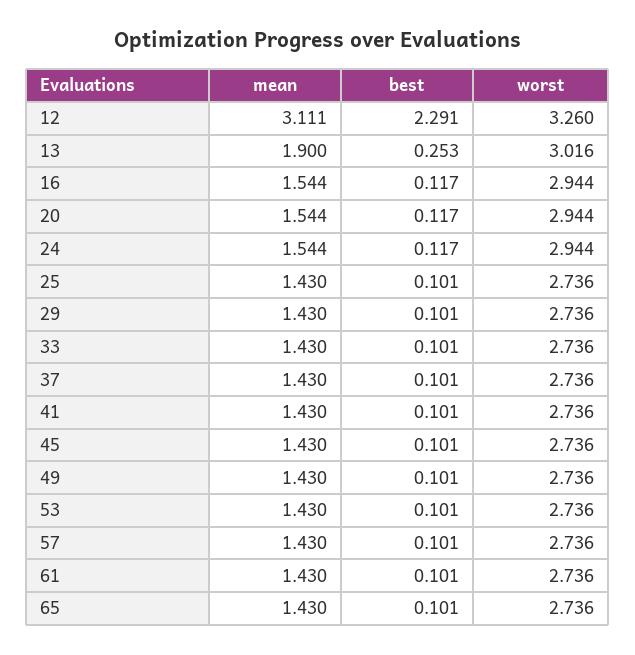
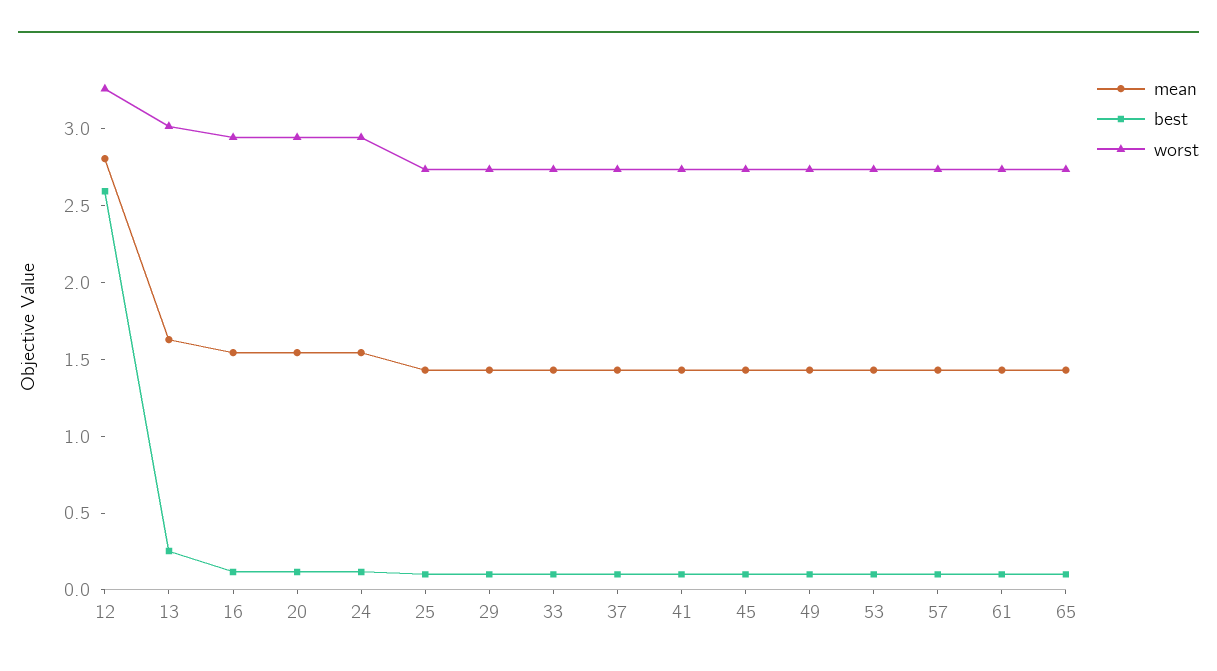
  {
    "mean": {
-     "12": 3.111,
+     "12": 2.8,
-     "13": 1.9,
+     "13": 1.6,
      "16": 1.544,
      "20": 1.544,
      "24": 1.544,
      "25": 1.43,
      "29": 1.43,
      "33": 1.43,
      "37": 1.43,
      "41": 1.43,
      "45": 1.43,
      "49": 1.43,
      "53": 1.43,
      "57": 1.43,
      "61": 1.43,
      "65": 1.43
    },
    "best": {
-     "12": 2.291,
+     "12": 2.6,
      "13": 0.253,
      "16": 0.117,
      "20": 0.117,
      "24": 0.117,
      "25": 0.101,
      "29": 0.101,
      "33": 0.101,
      "37": 0.101,
      "41": 0.101,
      "45": 0.101,
      "49": 0.101,
      "53": 0.101,
      "57": 0.101,
      "61": 0.101,
      "65": 0.101
    },
    "worst": {
      "12": 3.26,
      "13": 3.016,
      "16": 2.944,
      "20": 2.944,
      "24": 2.944,
      "25": 2.736,
      "29": 2.736,
      "33": 2.736,
      "37": 2.736,
      "41": 2.736,
      "45": 2.736,
      "49": 2.736,
      "53": 2.736,
      "57": 2.736,
      "61": 2.736,
      "65": 2.736
    }
  }

